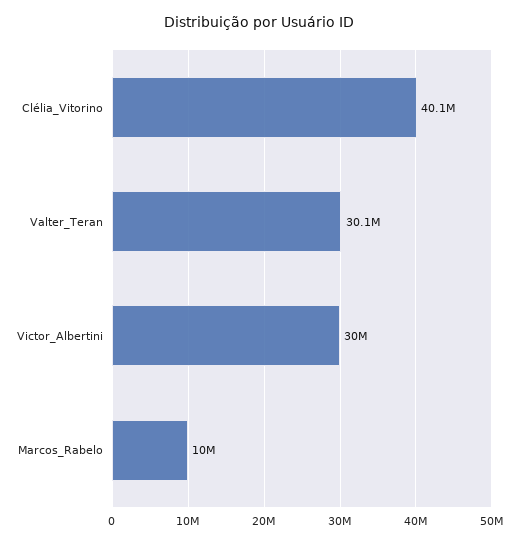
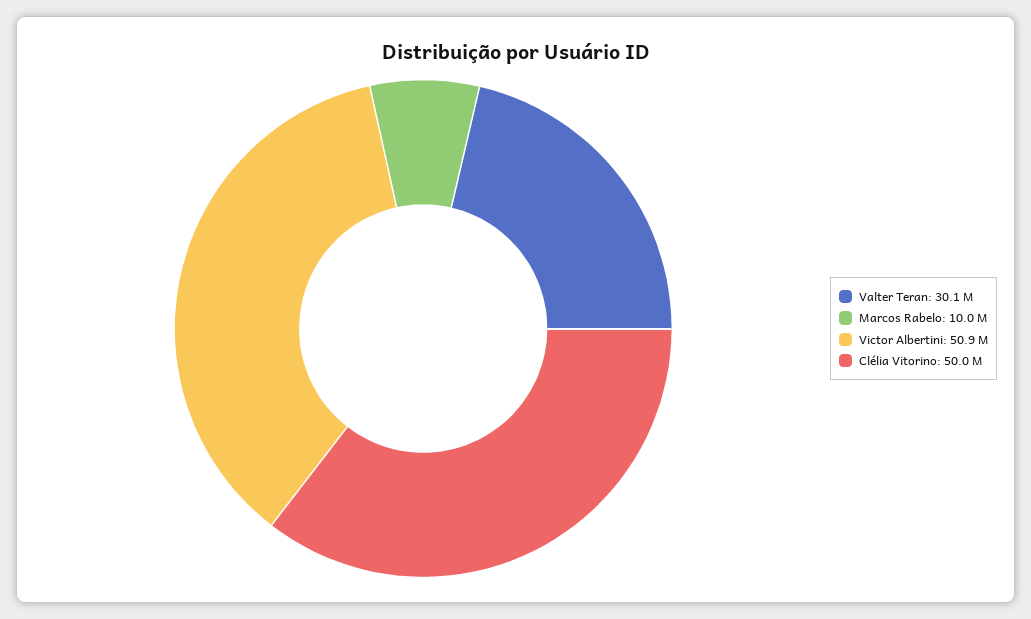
  {
-   "Clélia_Vitorino": 40100000,
+   "Clélia_Vitorino": 50000000,
    "Valter_Teran": 30100000,
-   "Victor_Albertini": 30000000,
+   "Victor_Albertini": 50900000,
    "Marcos_Rabelo": 10000000
  }

